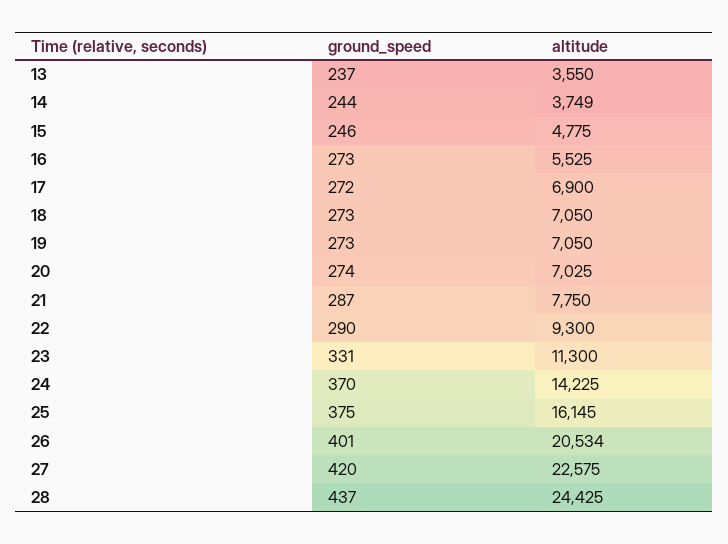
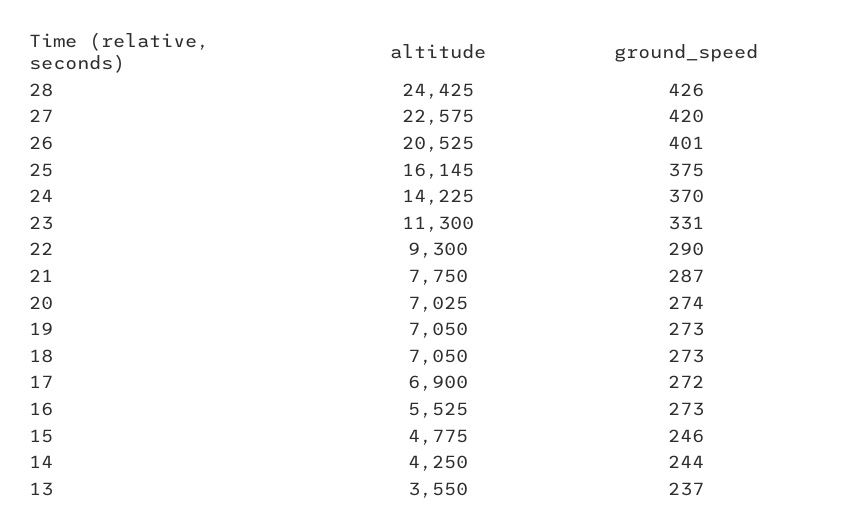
  {
    "ground_speed": {
      "13": 237,
      "14": 244,
      "15": 246,
      "16": 273,
      "17": 272,
      "18": 273,
      "19": 273,
      "20": 274,
      "21": 287,
      "22": 290,
      "23": 331,
      "24": 370,
      "25": 375,
      "26": 401,
      "27": 420,
-     "28": 437
+     "28": 426
    },
    "altitude": {
      "13": 3550,
-     "14": 3749,
+     "14": 4250,
      "15": 4775,
      "16": 5525,
      "17": 6900,
      "18": 7050,
      "19": 7050,
      "20": 7025,
      "21": 7750,
      "22": 9300,
      "23": 11300,
      "24": 14225,
      "25": 16145,
-     "26": 20534,
+     "26": 20525,
      "27": 22575,
      "28": 24425
    }
  }

